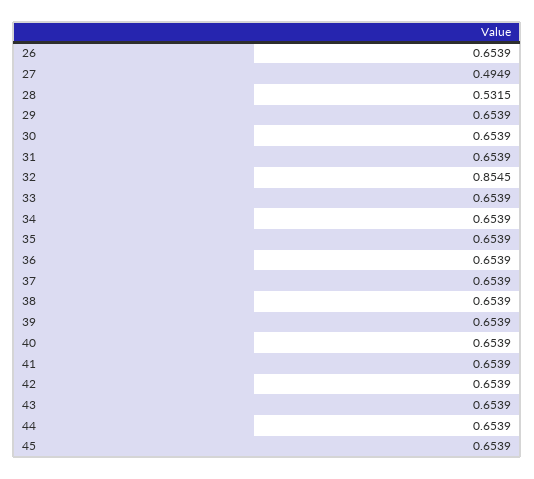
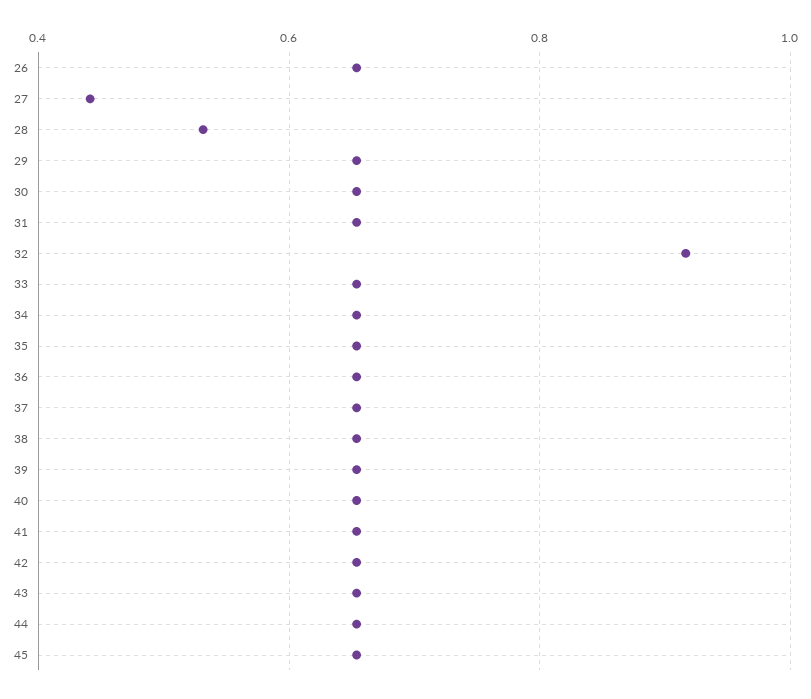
  {
    "26": 0.6539,
-   "27": 0.4949,
+   "27": 0.44,
    "28": 0.5315,
    "29": 0.6539,
    "30": 0.6539,
    "31": 0.6539,
-   "32": 0.8545,
+   "32": 0.92,
    "33": 0.6539,
    "34": 0.6539,
    "35": 0.6539,
    "36": 0.6539,
    "37": 0.6539,
    "38": 0.6539,
    "39": 0.6539,
    "40": 0.6539,
    "41": 0.6539,
    "42": 0.6539,
    "43": 0.6539,
    "44": 0.6539,
    "45": 0.6539
  }

